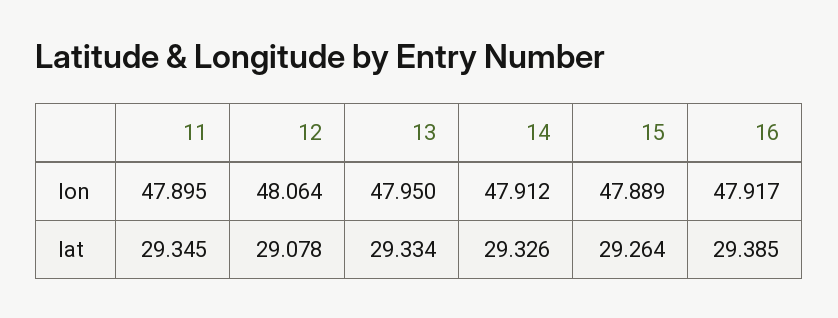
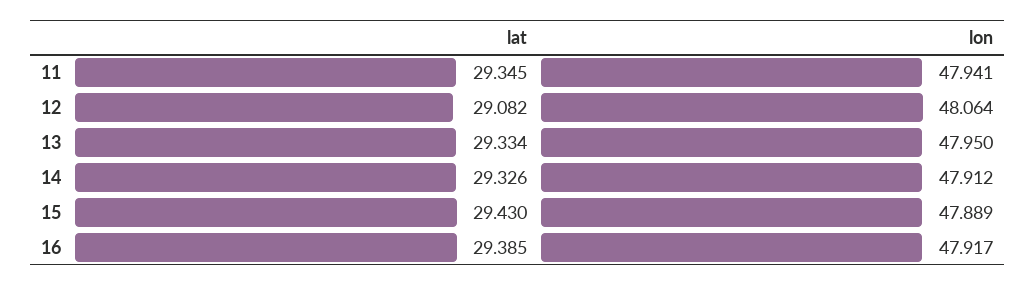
  {
    "11": {
-     "lon": 47.895,
+     "lon": 47.941,
      "lat": 29.345
    },
    "12": {
      "lon": 48.064,
-     "lat": 29.078
+     "lat": 29.082
    },
    "13": {
      "lon": 47.95,
      "lat": 29.334
    },
    "14": {
      "lon": 47.912,
      "lat": 29.326
    },
    "15": {
      "lon": 47.889,
-     "lat": 29.264
+     "lat": 29.43
    },
    "16": {
      "lon": 47.917,
      "lat": 29.385
    }
  }

